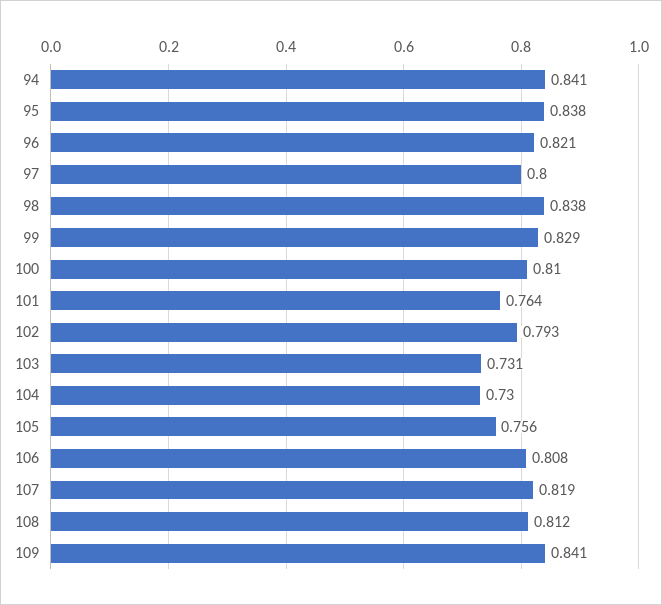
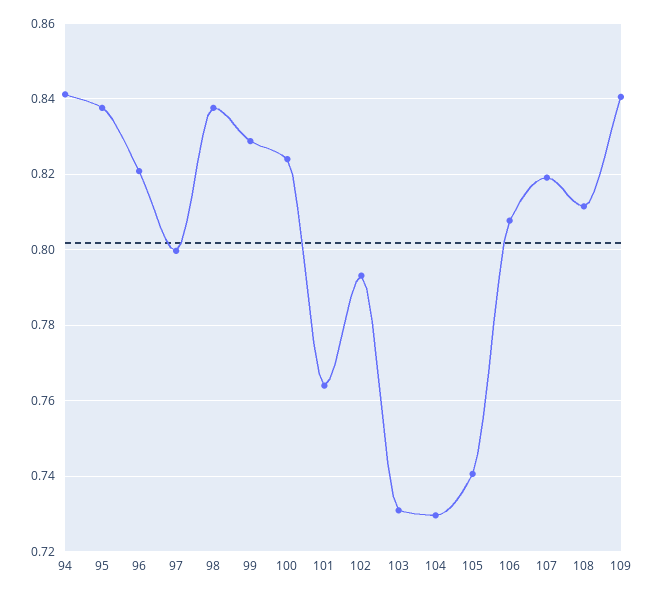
  {
    "94": 0.841,
    "95": 0.838,
    "96": 0.821,
    "97": 0.8,
    "98": 0.838,
    "99": 0.829,
-   "100": 0.81,
+   "100": 0.824,
    "101": 0.764,
    "102": 0.793,
    "103": 0.731,
    "104": 0.73,
-   "105": 0.756,
+   "105": 0.74,
    "106": 0.808,
    "107": 0.819,
    "108": 0.812,
    "109": 0.841
  }

